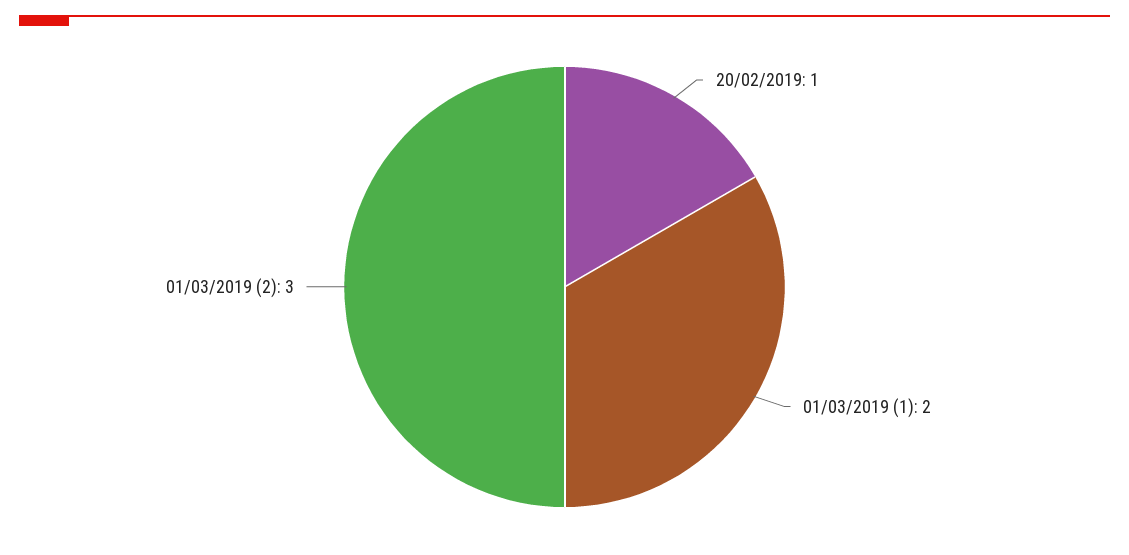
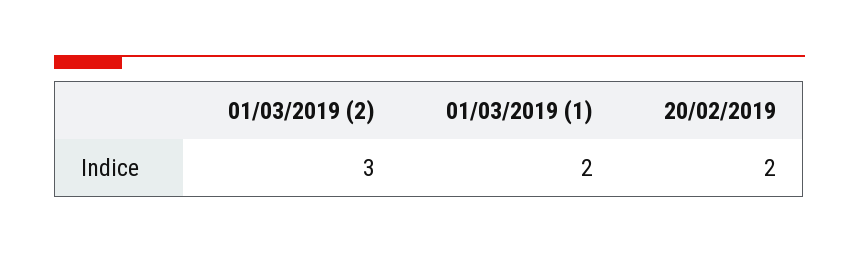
  {
-   "20/02/2019": 1,
+   "20/02/2019": 2,
    "01/03/2019 (1)": 2,
    "01/03/2019 (2)": 3
  }

